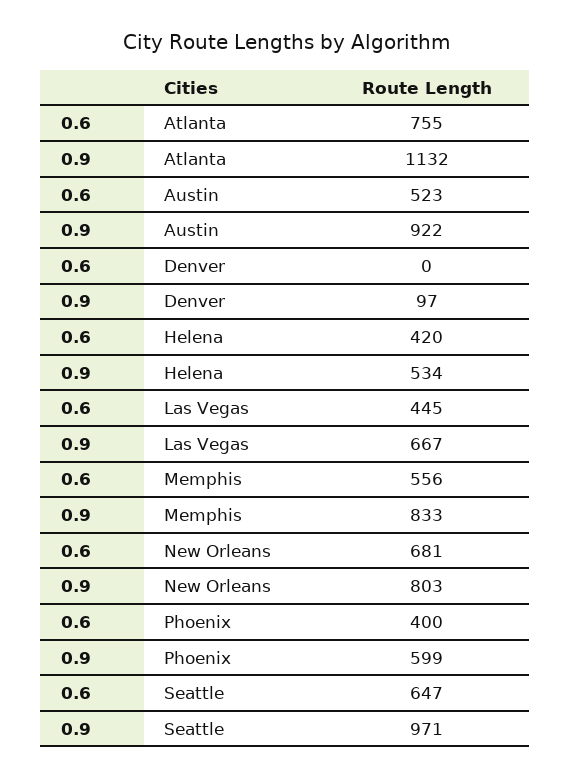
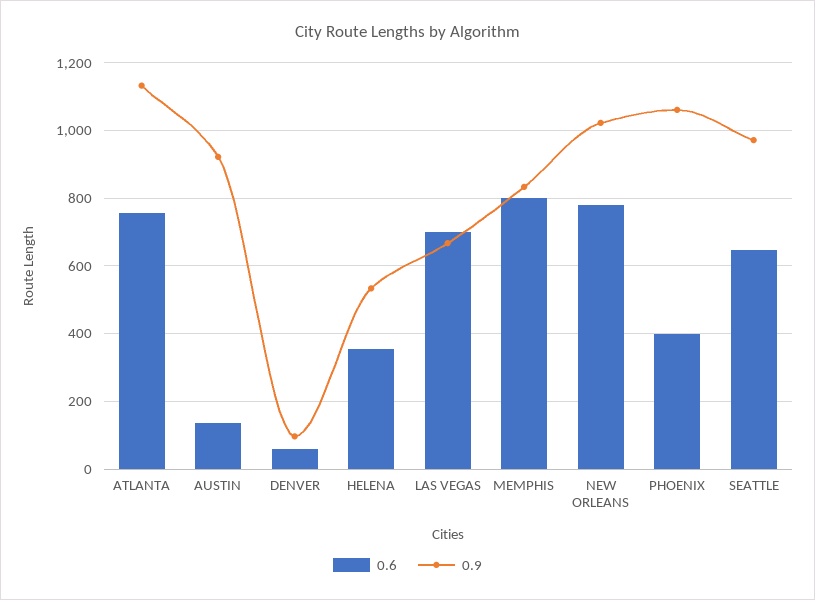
  {
    "0.6": {
      "Atlanta": 755,
-     "Austin": 523,
+     "Austin": 140,
-     "Denver": 0,
+     "Denver": 60,
-     "Helena": 420,
+     "Helena": 360,
-     "Las Vegas": 445,
+     "Las Vegas": 700,
-     "Memphis": 556,
+     "Memphis": 800,
-     "New Orleans": 681,
+     "New Orleans": 780,
      "Phoenix": 400,
      "Seattle": 647
    },
    "0.9": {
      "Atlanta": 1132,
      "Austin": 922,
      "Denver": 97,
      "Helena": 534,
      "Las Vegas": 667,
      "Memphis": 833,
-     "New Orleans": 803,
+     "New Orleans": 1020,
-     "Phoenix": 599,
+     "Phoenix": 1060,
      "Seattle": 971
    }
  }

